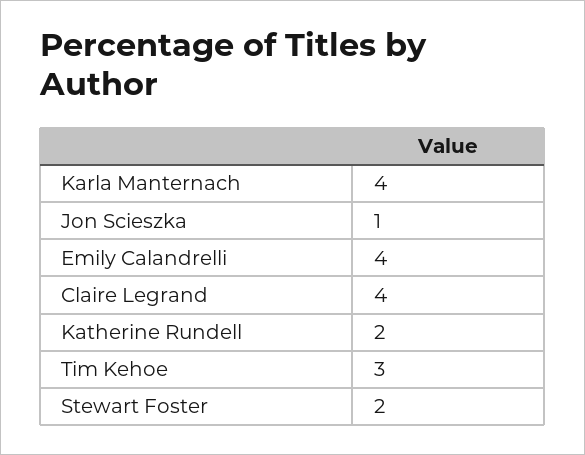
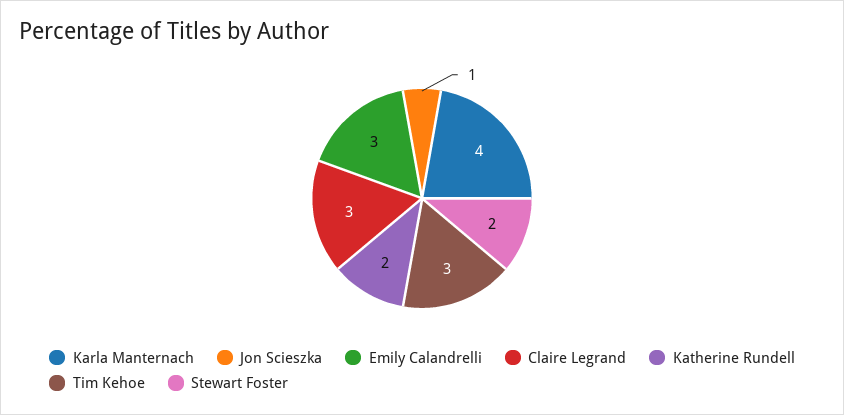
  {
    "Karla Manternach": 4,
    "Jon Scieszka": 1,
-   "Emily Calandrelli": 4,
+   "Emily Calandrelli": 3,
-   "Claire Legrand": 4,
+   "Claire Legrand": 3,
    "Katherine Rundell": 2,
    "Tim Kehoe": 3,
    "Stewart Foster": 2
  }

